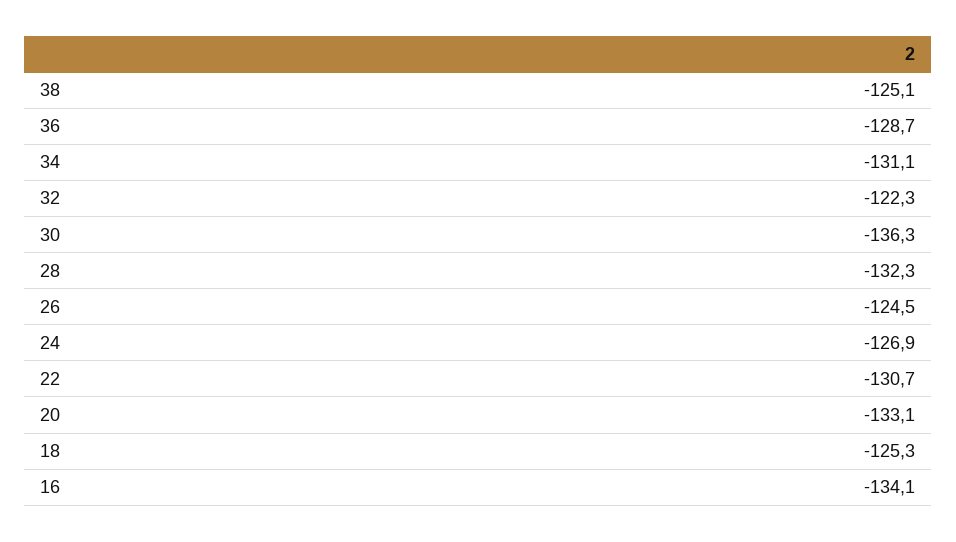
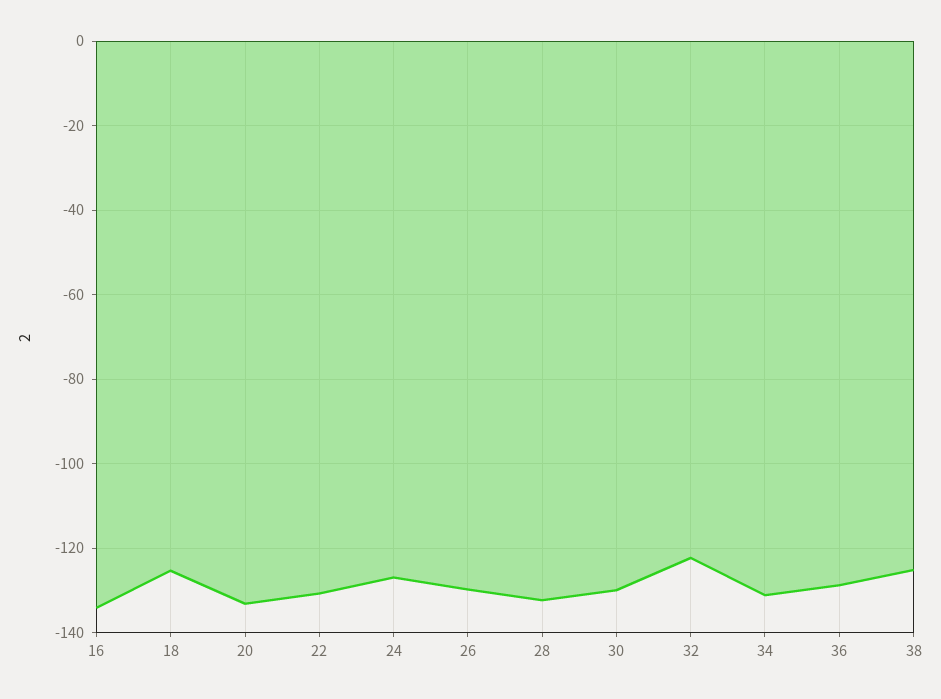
  {
    "38": -125.1,
    "36": -128.7,
    "34": -131.1,
    "32": -122.3,
-   "30": -136.3,
+   "30": -130,
    "28": -132.3,
-   "26": -124.5,
+   "26": -130,
    "24": -126.9,
    "22": -130.7,
    "20": -133.1,
    "18": -125.3,
    "16": -134.1
  }

